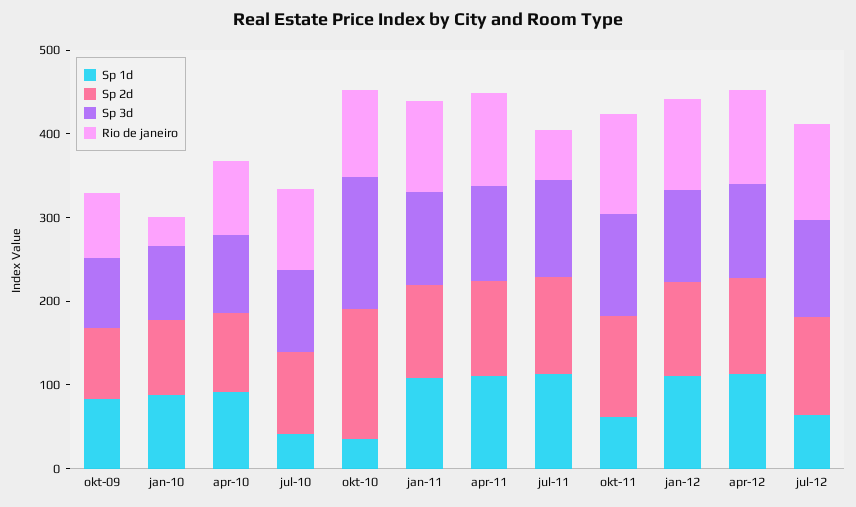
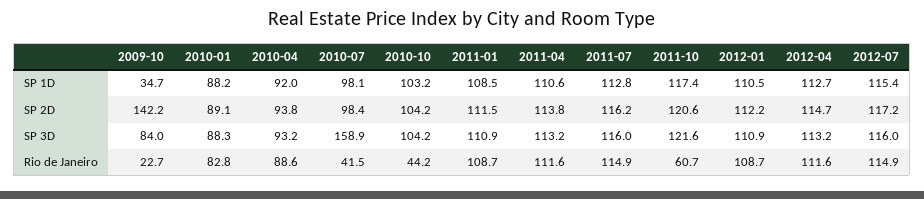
  {
    "Sp 1d": {
-     "okt-09": 80,
+     "okt-09": 34.7,
      "jan-10": 88.2,
      "apr-10": 92,
-     "jul-10": 40,
+     "jul-10": 98.1,
-     "okt-10": 40,
+     "okt-10": 103.2,
      "jan-11": 108.5,
      "apr-11": 110.6,
      "jul-11": 112.8,
-     "okt-11": 60,
+     "okt-11": 117.4,
      "jan-12": 110.5,
      "apr-12": 112.7,
-     "jul-12": 60
+     "jul-12": 115.4
    },
    "Sp 2d": {
-     "okt-09": 80,
+     "okt-09": 142.2,
      "jan-10": 89.1,
      "apr-10": 93.8,
      "jul-10": 98.4,
-     "okt-10": 160,
+     "okt-10": 104.2,
      "jan-11": 111.5,
      "apr-11": 113.8,
      "jul-11": 116.2,
      "okt-11": 120.6,
      "jan-12": 112.2,
      "apr-12": 114.7,
      "jul-12": 117.2
    },
    "Sp 3d": {
      "okt-09": 84,
      "jan-10": 88.3,
      "apr-10": 93.2,
-     "jul-10": 100,
+     "jul-10": 158.9,
-     "okt-10": 160,
+     "okt-10": 104.2,
      "jan-11": 110.9,
      "apr-11": 113.2,
      "jul-11": 116,
      "okt-11": 121.6,
      "jan-12": 110.9,
      "apr-12": 113.2,
      "jul-12": 116
    },
    "Rio de janeiro": {
-     "okt-09": 80,
+     "okt-09": 22.7,
-     "jan-10": 40,
+     "jan-10": 82.8,
      "apr-10": 88.6,
-     "jul-10": 100,
+     "jul-10": 41.5,
-     "okt-10": 100,
+     "okt-10": 44.2,
      "jan-11": 108.7,
      "apr-11": 111.6,
-     "jul-11": 60,
+     "jul-11": 114.9,
-     "okt-11": 120,
+     "okt-11": 60.7,
      "jan-12": 108.7,
      "apr-12": 111.6,
      "jul-12": 114.9
    }
  }

